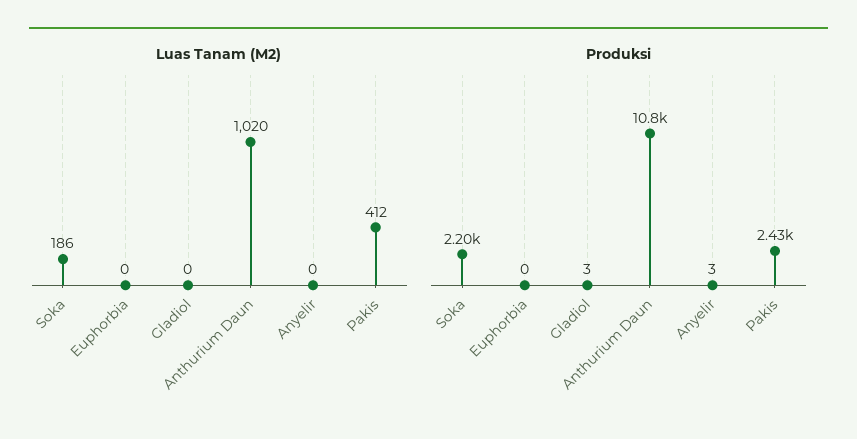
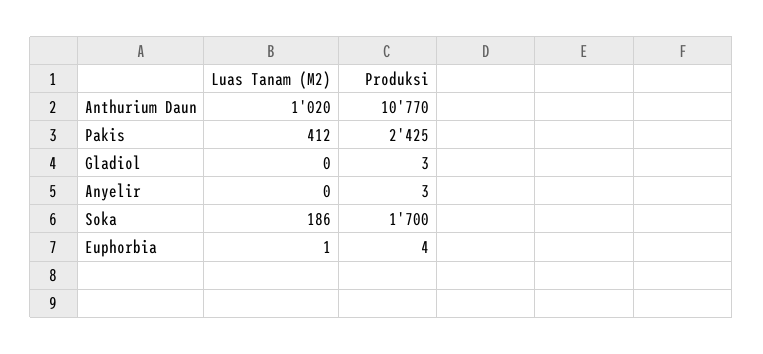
  {
    "Luas Tanam (M2)": {
      "Soka": 186,
-     "Euphorbia": 0,
+     "Euphorbia": 1,
      "Gladiol": 0,
      "Anthurium Daun": 1020,
      "Anyelir": 0,
      "Pakis": 412
    },
    "Produksi": {
-     "Soka": 2200,
+     "Soka": 1700,
-     "Euphorbia": 0,
+     "Euphorbia": 4,
      "Gladiol": 3,
      "Anthurium Daun": 10770,
      "Anyelir": 3,
      "Pakis": 2425
    }
  }

